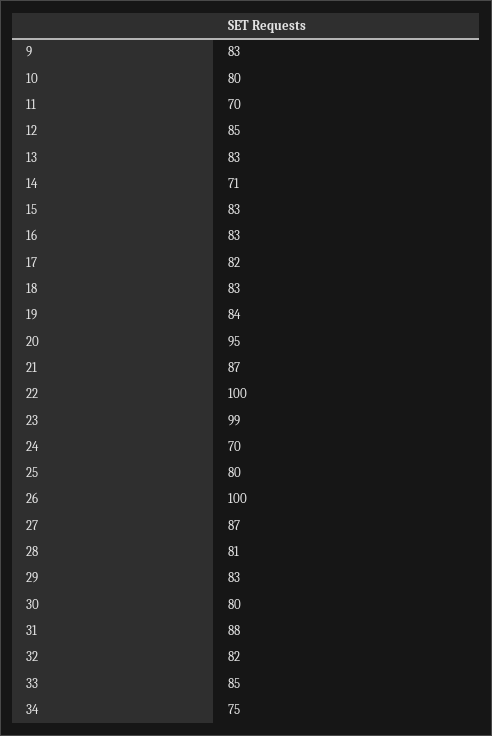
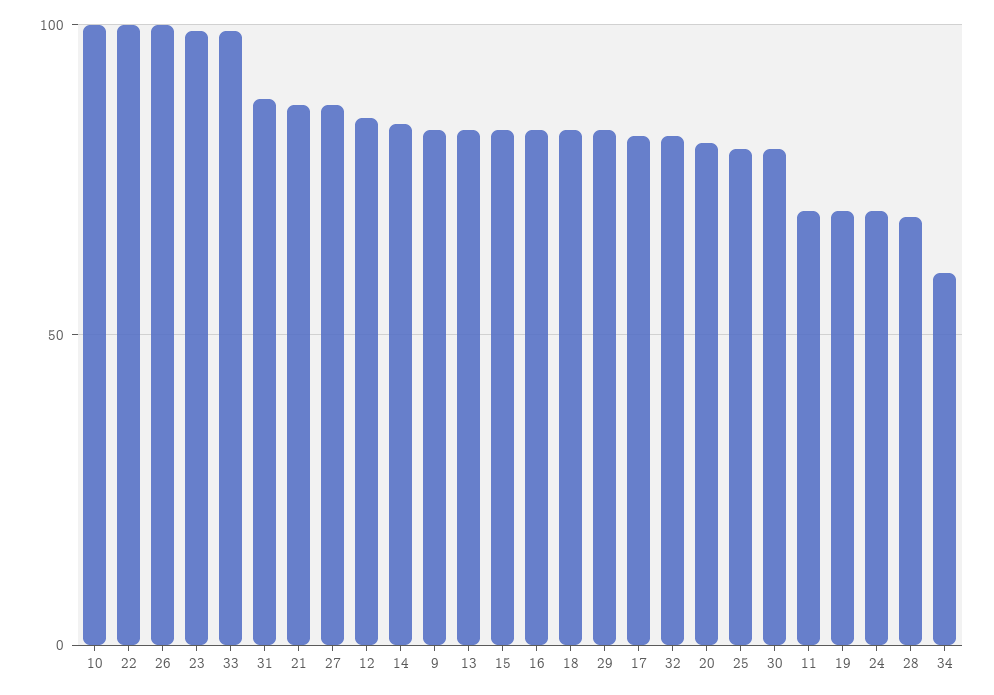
  {
    "9": 83,
-   "10": 80,
+   "10": 100,
    "11": 70,
    "12": 85,
    "13": 83,
-   "14": 71,
+   "14": 85,
    "15": 83,
    "16": 83,
    "17": 82,
    "18": 83,
-   "19": 84,
+   "19": 70,
-   "20": 95,
+   "20": 80,
    "21": 87,
    "22": 100,
    "23": 99,
    "24": 70,
    "25": 80,
    "26": 100,
    "27": 87,
-   "28": 81,
+   "28": 70,
    "29": 83,
    "30": 80,
    "31": 88,
    "32": 82,
-   "33": 85,
+   "33": 100,
-   "34": 75
+   "34": 60
  }

